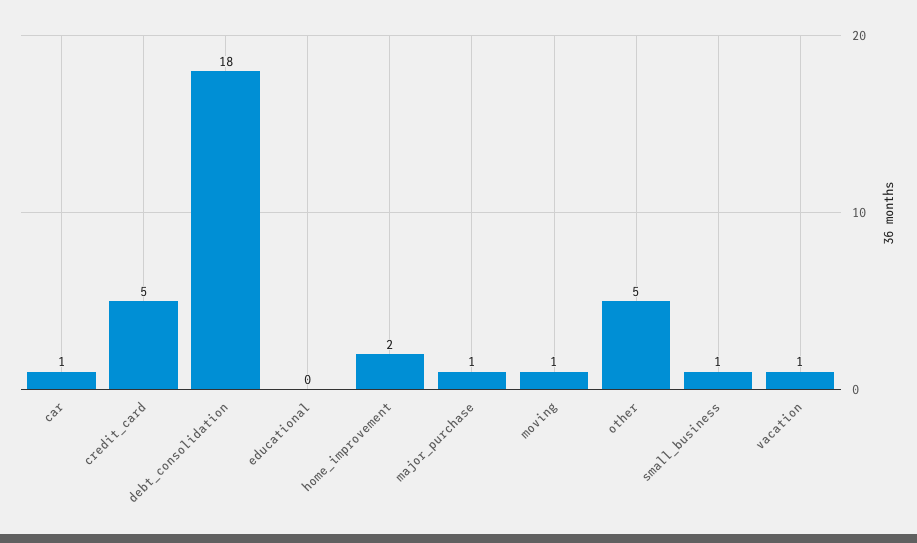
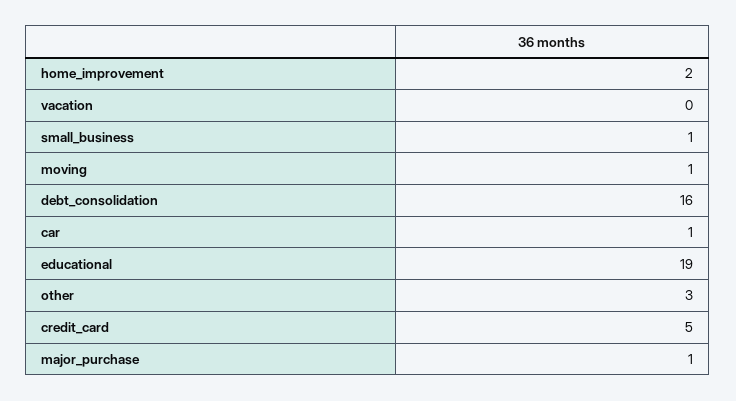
  {
    "car": 1,
    "credit_card": 5,
-   "debt_consolidation": 18,
+   "debt_consolidation": 16,
-   "educational": 0,
+   "educational": 19,
    "home_improvement": 2,
    "major_purchase": 1,
    "moving": 1,
-   "other": 5,
+   "other": 3,
    "small_business": 1,
-   "vacation": 1
+   "vacation": 0
  }

